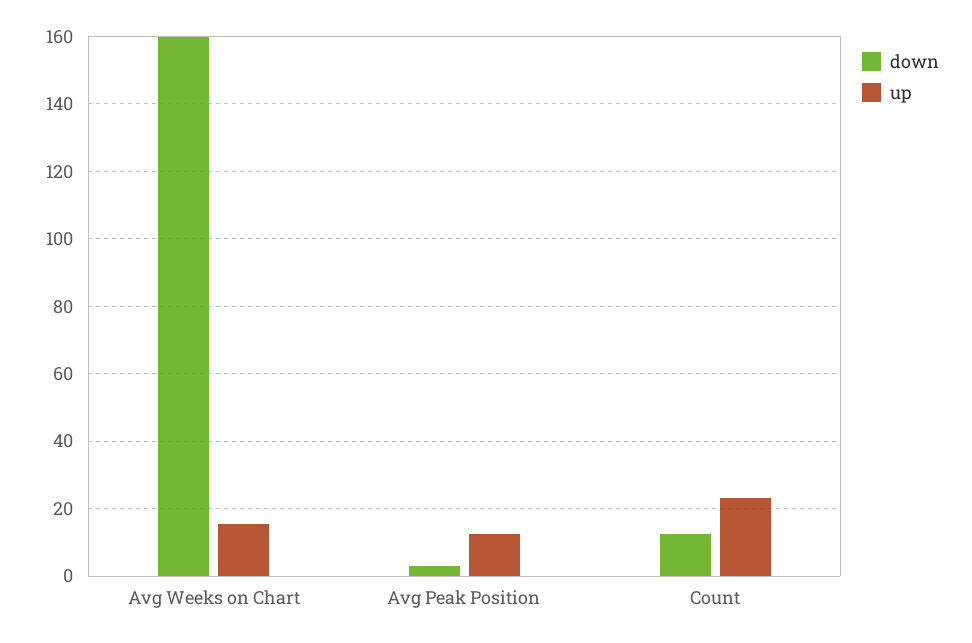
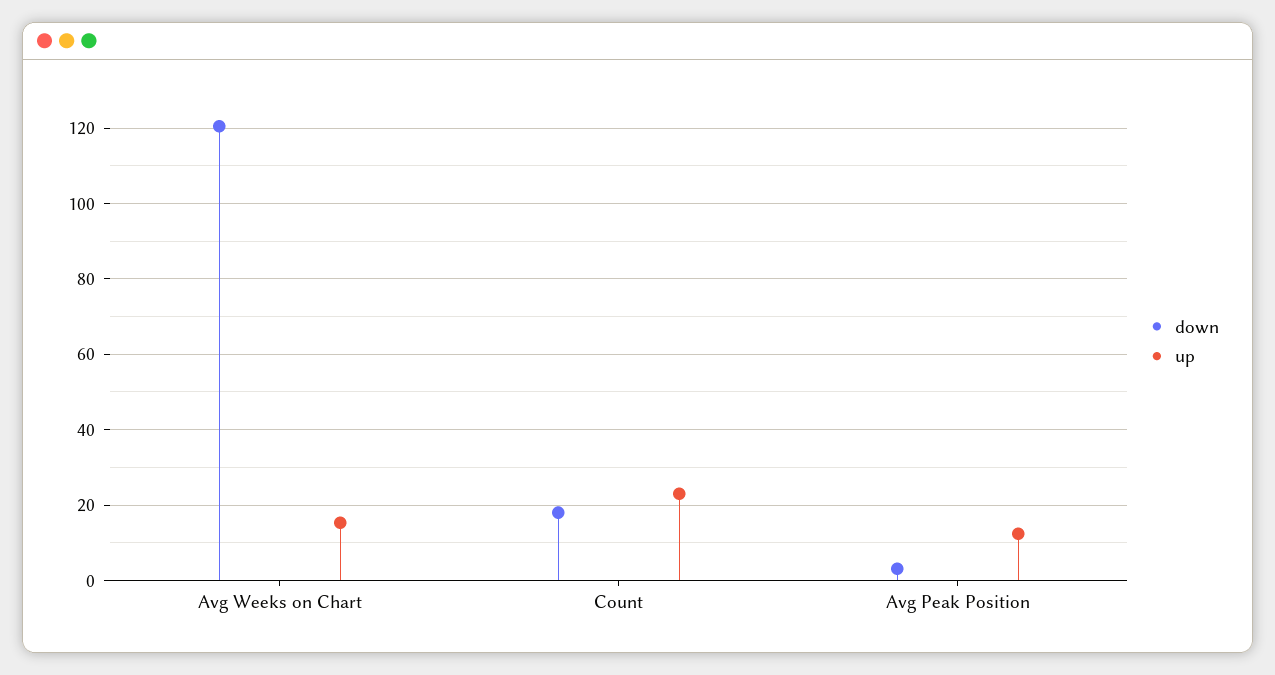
  {
    "down": {
-     "Avg Weeks on Chart": 160,
+     "Avg Weeks on Chart": 120,
      "Avg Peak Position": 4,
-     "Count": 12
+     "Count": 18
    },
    "up": {
      "Avg Weeks on Chart": 16,
      "Avg Peak Position": 12,
      "Count": 24
    }
  }

